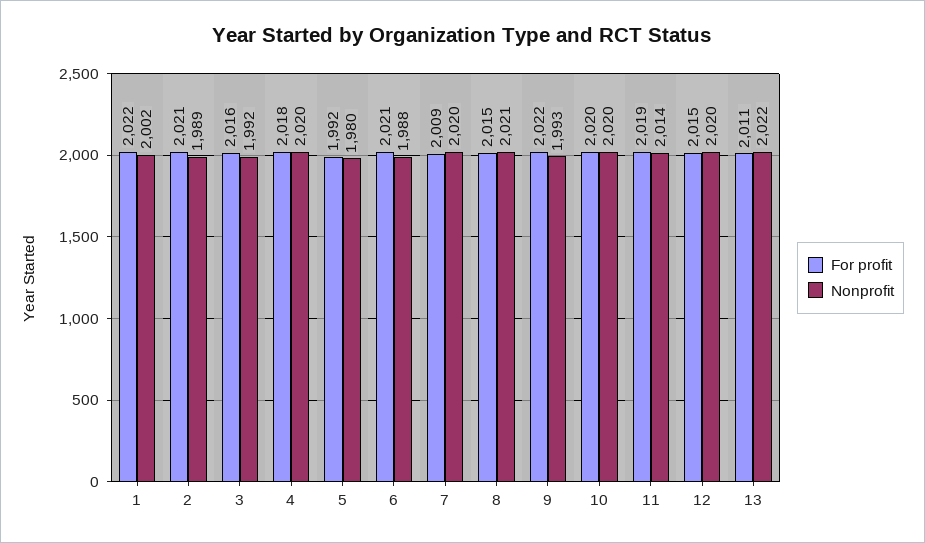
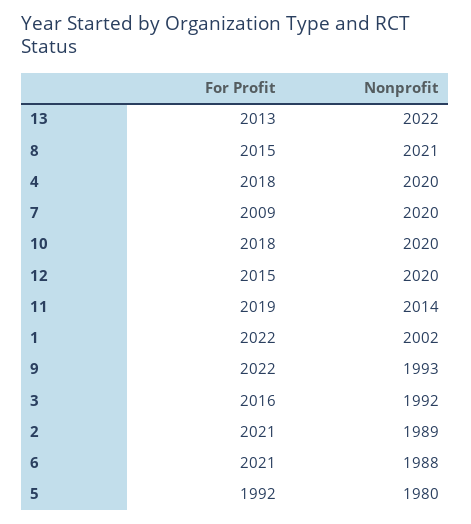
  {
    "For profit": {
      "1": 2022,
      "2": 2021,
      "3": 2016,
      "4": 2018,
      "5": 1992,
      "6": 2021,
      "7": 2009,
      "8": 2015,
      "9": 2022,
-     "10": 2020,
+     "10": 2018,
      "11": 2019,
      "12": 2015,
-     "13": 2011
+     "13": 2013
    },
    "Nonprofit": {
      "1": 2002,
      "2": 1989,
      "3": 1992,
      "4": 2020,
      "5": 1980,
      "6": 1988,
      "7": 2020,
      "8": 2021,
      "9": 1993,
      "10": 2020,
      "11": 2014,
      "12": 2020,
      "13": 2022
    }
  }

